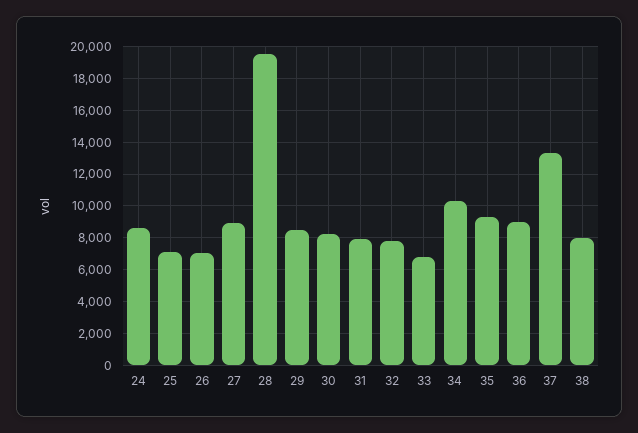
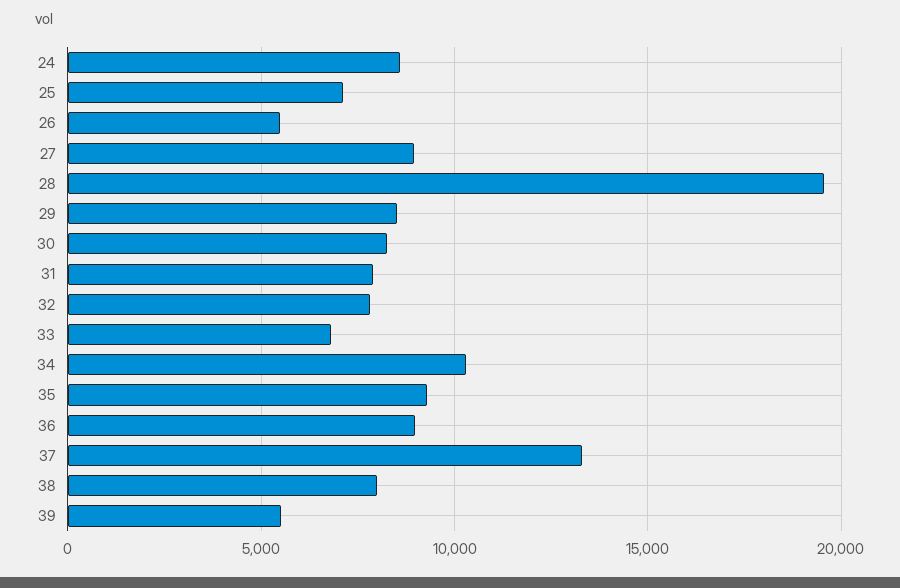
  {
    "24": 8500,
    "25": 7000,
-   "26": 7000,
+   "26": 5500,
    "27": 9000,
    "28": 19500,
    "29": 8500,
    "30": 8000,
    "31": 8000,
    "32": 8000,
    "33": 7000,
    "34": 10500,
    "35": 9500,
    "36": 9000,
    "37": 13500,
-   "38": 8000
+   "38": 8000,
+   "39": 5500
  }

